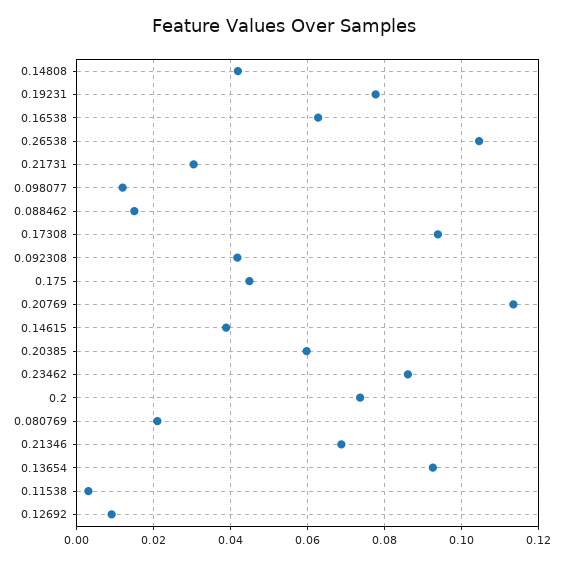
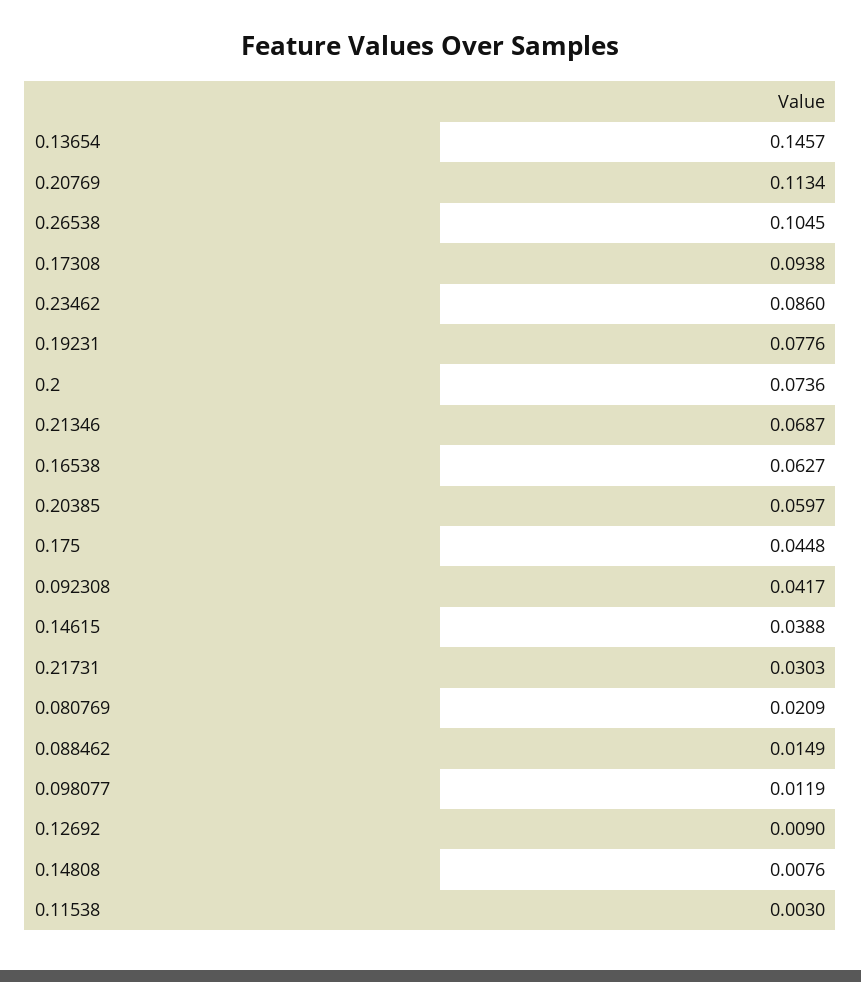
  {
-   "0.14808": 0.042,
+   "0.14808": 0.0076,
    "0.19231": 0.0776,
    "0.16538": 0.0627,
    "0.26538": 0.1045,
    "0.21731": 0.0303,
    "0.098077": 0.0119,
    "0.088462": 0.0149,
    "0.17308": 0.0938,
    "0.092308": 0.0417,
    "0.175": 0.0448,
    "0.20769": 0.1134,
    "0.14615": 0.0388,
    "0.20385": 0.0597,
    "0.23462": 0.086,
    "0.2": 0.0736,
    "0.080769": 0.0209,
    "0.21346": 0.0687,
-   "0.13654": 0.092,
+   "0.13654": 0.1457,
    "0.11538": 0.003,
    "0.12692": 0.009
  }

